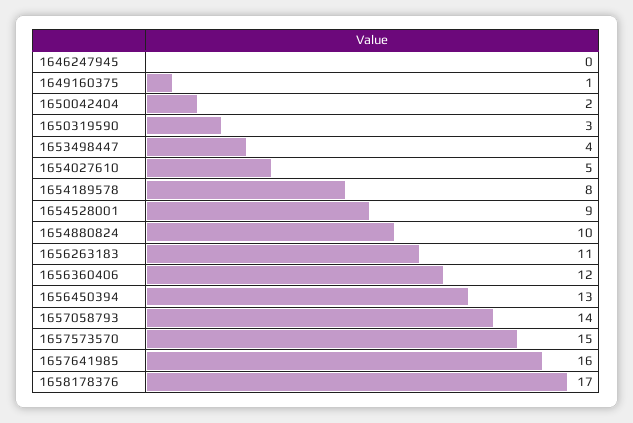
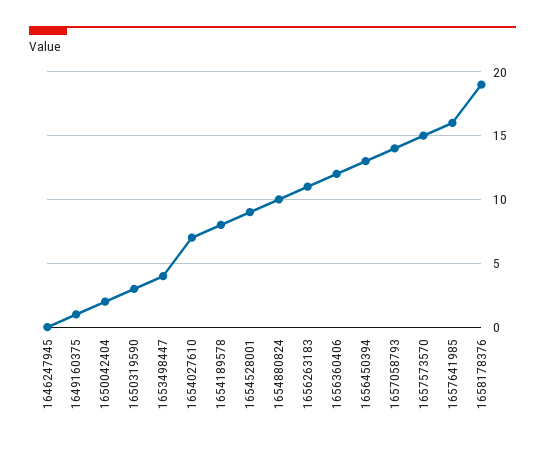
  {
    "1646247945": 0,
    "1649160375": 1,
    "1650042404": 2,
    "1650319590": 3,
    "1653498447": 4,
-   "1654027610": 5,
+   "1654027610": 7,
    "1654189578": 8,
    "1654528001": 9,
    "1654880824": 10,
    "1656263183": 11,
    "1656360406": 12,
    "1656450394": 13,
    "1657058793": 14,
    "1657573570": 15,
    "1657641985": 16,
-   "1658178376": 17
+   "1658178376": 19
  }

